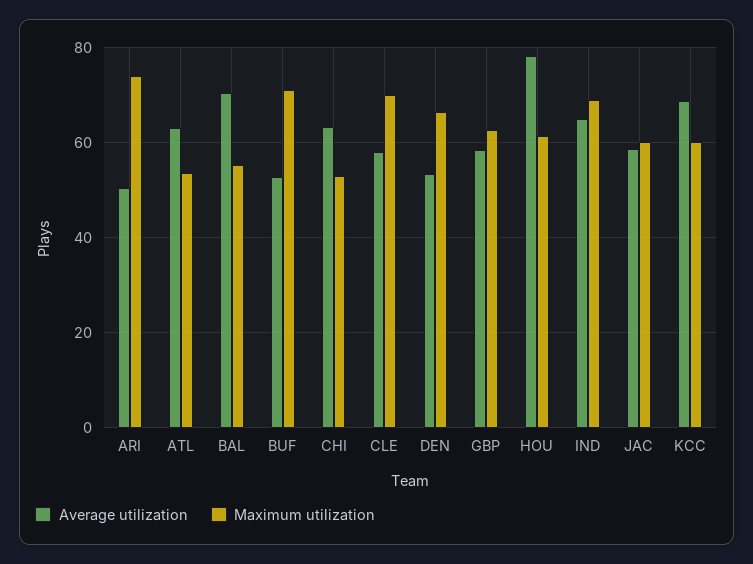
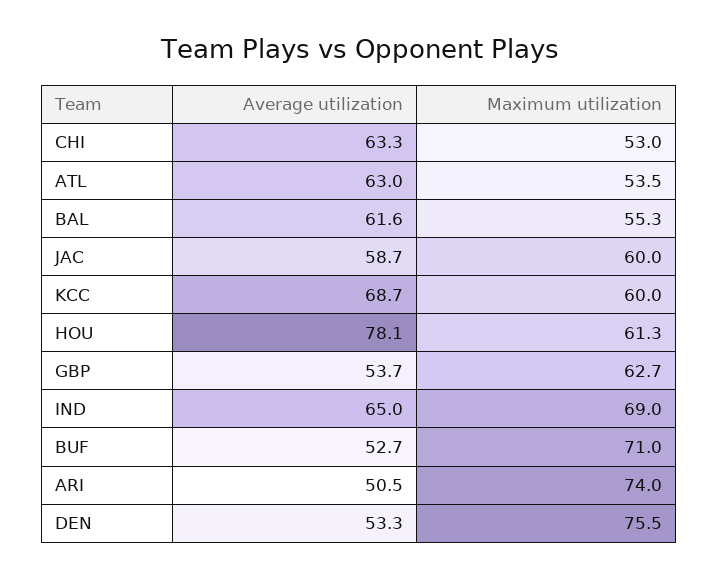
  {
    "Average utilization": {
      "ARI": 50.5,
      "ATL": 63,
-     "BAL": 70,
+     "BAL": 61.6,
      "BUF": 52.7,
      "CHI": 63.3,
-     "CLE": 58,
      "DEN": 53.3,
-     "GBP": 58,
+     "GBP": 53.7,
      "HOU": 78.1,
      "IND": 65,
      "JAC": 58.7,
      "KCC": 68.7
    },
    "Maximum utilization": {
      "ARI": 74,
      "ATL": 53.5,
      "BAL": 55.3,
      "BUF": 71,
      "CHI": 53,
-     "CLE": 70,
-     "DEN": 66,
+     "DEN": 75.5,
      "GBP": 62.7,
      "HOU": 61.3,
      "IND": 69,
      "JAC": 60,
      "KCC": 60
    }
  }

